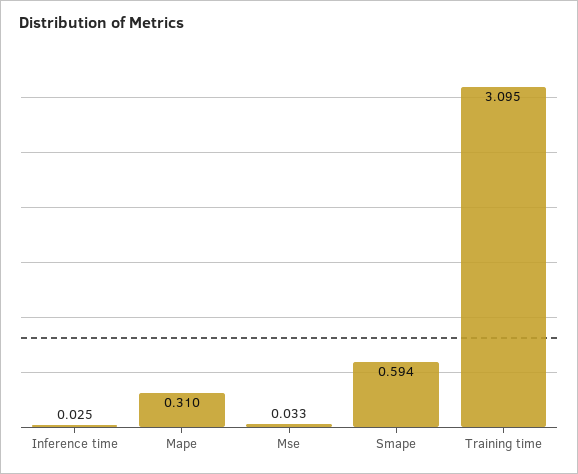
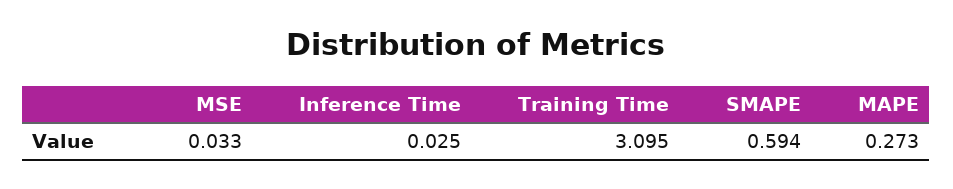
  {
    "Inference time": 0.025,
-   "Mape": 0.31,
+   "Mape": 0.273,
    "Mse": 0.033,
    "Smape": 0.594,
    "Training time": 3.095
  }

